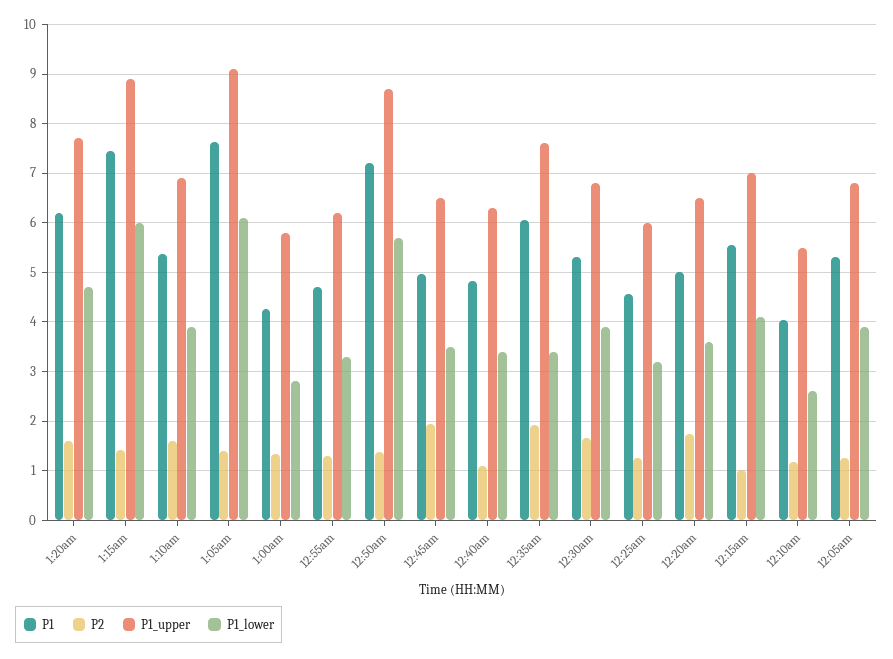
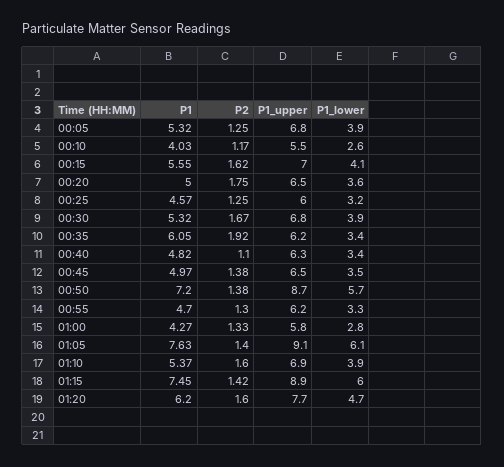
  {
    "P1": {
      "1:20am": 6.2,
      "1:15am": 7.45,
      "1:10am": 5.37,
      "1:05am": 7.63,
      "1:00am": 4.27,
      "12:55am": 4.7,
      "12:50am": 7.2,
      "12:45am": 4.97,
      "12:40am": 4.82,
      "12:35am": 6.05,
      "12:30am": 5.32,
      "12:25am": 4.57,
      "12:20am": 5,
      "12:15am": 5.55,
      "12:10am": 4.03,
      "12:05am": 5.32
    },
    "P2": {
      "1:20am": 1.6,
      "1:15am": 1.42,
      "1:10am": 1.6,
      "1:05am": 1.4,
      "1:00am": 1.33,
      "12:55am": 1.3,
      "12:50am": 1.38,
-     "12:45am": 2,
+     "12:45am": 1.38,
      "12:40am": 1.1,
      "12:35am": 1.92,
      "12:30am": 1.67,
      "12:25am": 1.25,
      "12:20am": 1.75,
-     "12:15am": 1,
+     "12:15am": 1.62,
      "12:10am": 1.17,
      "12:05am": 1.25
    },
    "P1_upper": {
      "1:20am": 7.7,
      "1:15am": 8.9,
      "1:10am": 6.9,
      "1:05am": 9.1,
      "1:00am": 5.8,
      "12:55am": 6.2,
      "12:50am": 8.7,
      "12:45am": 6.5,
      "12:40am": 6.3,
-     "12:35am": 7.6,
+     "12:35am": 6.2,
      "12:30am": 6.8,
      "12:25am": 6,
      "12:20am": 6.5,
      "12:15am": 7,
      "12:10am": 5.5,
      "12:05am": 6.8
    },
    "P1_lower": {
      "1:20am": 4.7,
      "1:15am": 6,
      "1:10am": 3.9,
      "1:05am": 6.1,
      "1:00am": 2.8,
      "12:55am": 3.3,
      "12:50am": 5.7,
      "12:45am": 3.5,
      "12:40am": 3.4,
      "12:35am": 3.4,
      "12:30am": 3.9,
      "12:25am": 3.2,
      "12:20am": 3.6,
      "12:15am": 4.1,
      "12:10am": 2.6,
      "12:05am": 3.9
    }
  }

